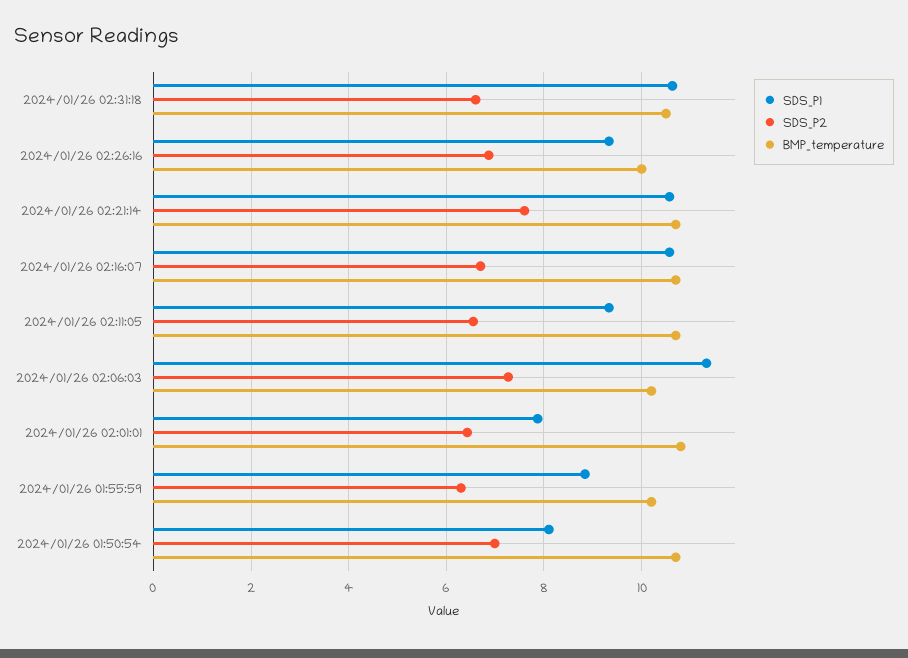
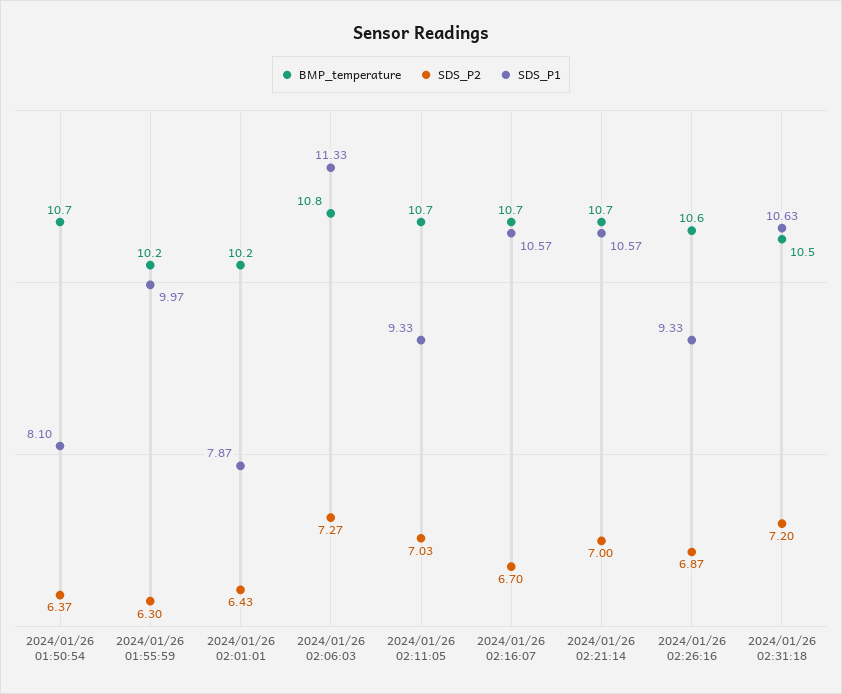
  {
    "SDS_P1": {
      "2024/01/26 02:31:18": 10.63,
      "2024/01/26 02:26:16": 9.33,
      "2024/01/26 02:21:14": 10.57,
      "2024/01/26 02:16:07": 10.57,
      "2024/01/26 02:11:05": 9.33,
      "2024/01/26 02:06:03": 11.33,
      "2024/01/26 02:01:01": 7.87,
-     "2024/01/26 01:55:59": 8.8,
+     "2024/01/26 01:55:59": 9.97,
      "2024/01/26 01:50:54": 8.1
    },
    "SDS_P2": {
-     "2024/01/26 02:31:18": 6.6,
+     "2024/01/26 02:31:18": 7.2,
      "2024/01/26 02:26:16": 6.87,
-     "2024/01/26 02:21:14": 7.6,
+     "2024/01/26 02:21:14": 7,
      "2024/01/26 02:16:07": 6.7,
-     "2024/01/26 02:11:05": 6.6,
+     "2024/01/26 02:11:05": 7.03,
      "2024/01/26 02:06:03": 7.27,
      "2024/01/26 02:01:01": 6.43,
      "2024/01/26 01:55:59": 6.3,
-     "2024/01/26 01:50:54": 7
+     "2024/01/26 01:50:54": 6.37
    },
    "BMP_temperature": {
      "2024/01/26 02:31:18": 10.5,
-     "2024/01/26 02:26:16": 10,
+     "2024/01/26 02:26:16": 10.6,
      "2024/01/26 02:21:14": 10.7,
      "2024/01/26 02:16:07": 10.7,
      "2024/01/26 02:11:05": 10.7,
-     "2024/01/26 02:06:03": 10.2,
+     "2024/01/26 02:06:03": 10.8,
-     "2024/01/26 02:01:01": 10.8,
+     "2024/01/26 02:01:01": 10.2,
      "2024/01/26 01:55:59": 10.2,
      "2024/01/26 01:50:54": 10.7
    }
  }

